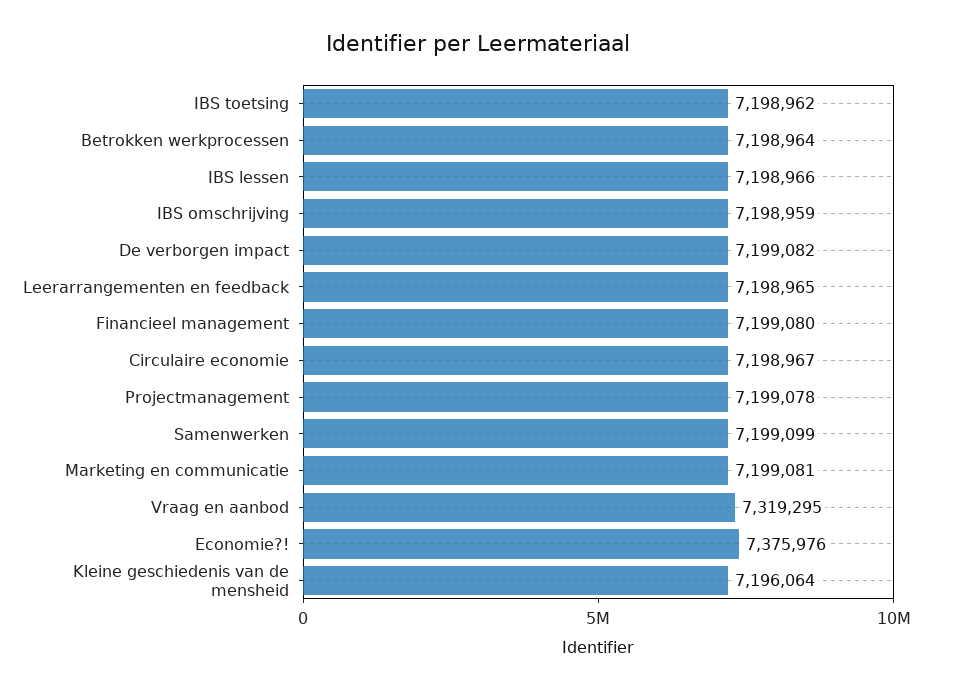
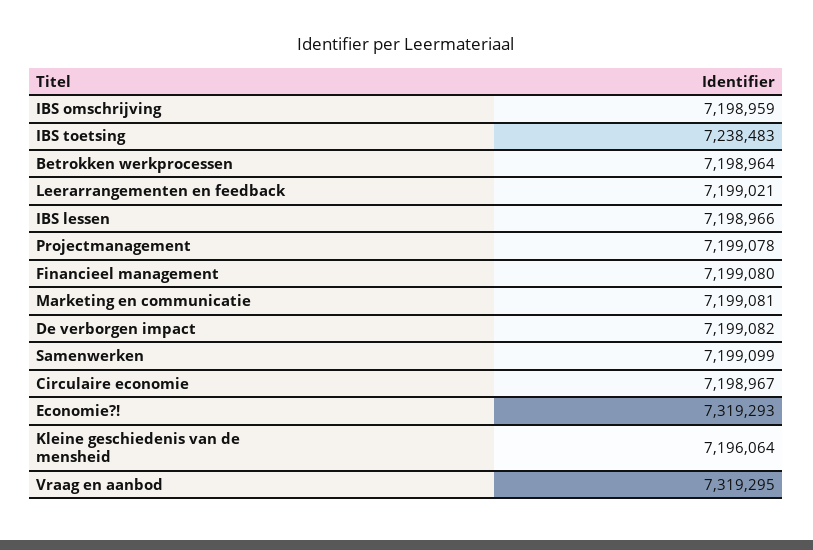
  {
-   "IBS toetsing": 7198962,
+   "IBS toetsing": 7238483,
    "Betrokken werkprocessen": 7198964,
    "IBS lessen": 7198966,
    "IBS omschrijving": 7198959,
    "De verborgen impact": 7199082,
-   "Leerarrangementen en feedback": 7198965,
+   "Leerarrangementen en feedback": 7199021,
    "Financieel management": 7199080,
    "Circulaire economie": 7198967,
    "Projectmanagement": 7199078,
    "Samenwerken": 7199099,
    "Marketing en communicatie": 7199081,
    "Vraag en aanbod": 7319295,
-   "Economie?!": 7375976,
+   "Economie?!": 7319293,
    "Kleine geschiedenis van de mensheid": 7196064
  }

